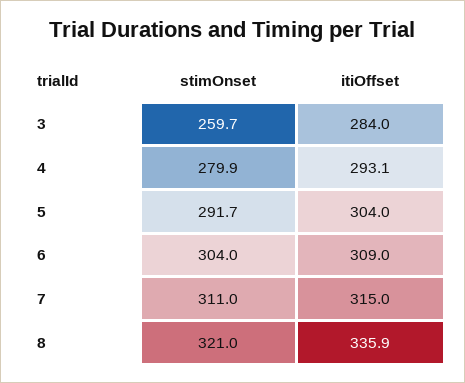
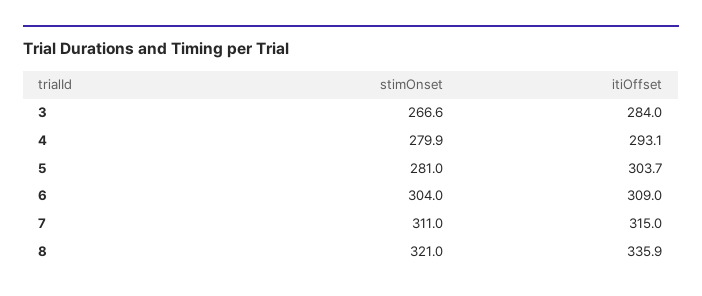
  {
    "stimOnset": {
-     "3": 259.7,
+     "3": 266.6,
      "4": 279.9,
-     "5": 291.7,
+     "5": 281,
      "6": 304,
      "7": 311,
      "8": 321
    },
    "itiOffset": {
      "3": 284,
      "4": 293.1,
-     "5": 304,
+     "5": 303.7,
      "6": 309,
      "7": 315,
      "8": 335.9
    }
  }

